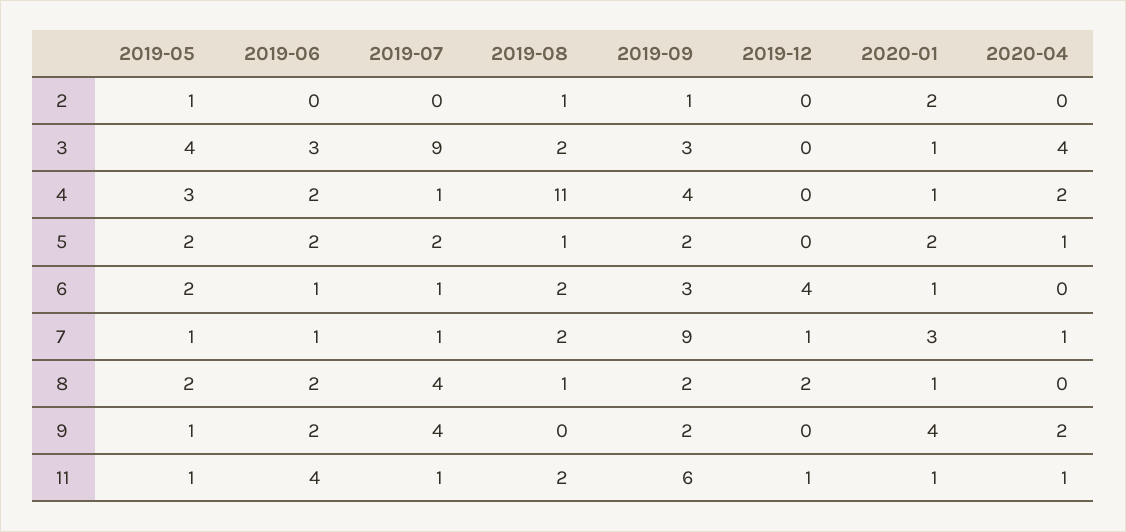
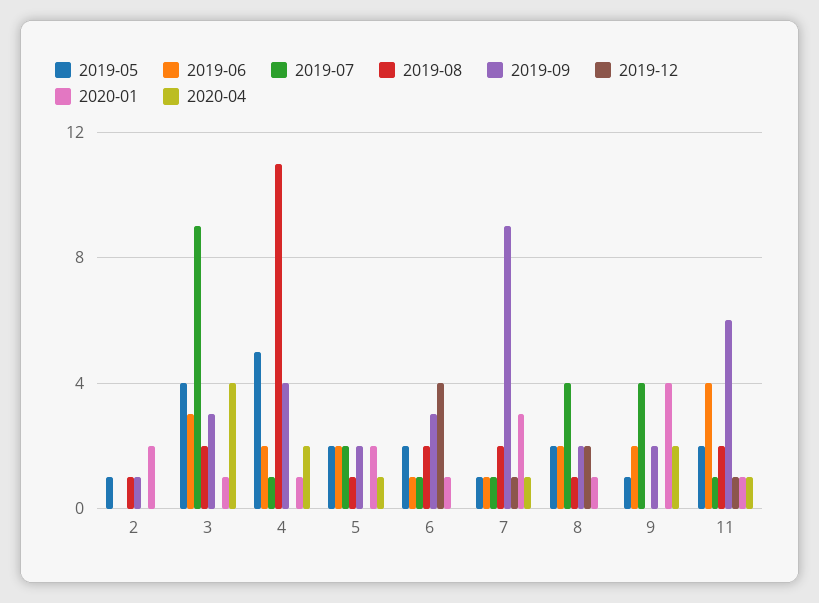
  {
    "2019-05": {
      "2": 1,
      "3": 4,
-     "4": 3,
+     "4": 5,
      "5": 2,
      "6": 2,
      "7": 1,
      "8": 2,
      "9": 1,
-     "11": 1
+     "11": 2
    },
    "2019-06": {
      "2": 0,
      "3": 3,
      "4": 2,
      "5": 2,
      "6": 1,
      "7": 1,
      "8": 2,
      "9": 2,
      "11": 4
    },
    "2019-07": {
      "2": 0,
      "3": 9,
      "4": 1,
      "5": 2,
      "6": 1,
      "7": 1,
      "8": 4,
      "9": 4,
      "11": 1
    },
    "2019-08": {
      "2": 1,
      "3": 2,
      "4": 11,
      "5": 1,
      "6": 2,
      "7": 2,
      "8": 1,
      "9": 0,
      "11": 2
    },
    "2019-09": {
      "2": 1,
      "3": 3,
      "4": 4,
      "5": 2,
      "6": 3,
      "7": 9,
      "8": 2,
      "9": 2,
      "11": 6
    },
    "2019-12": {
      "2": 0,
      "3": 0,
      "4": 0,
      "5": 0,
      "6": 4,
      "7": 1,
      "8": 2,
      "9": 0,
      "11": 1
    },
    "2020-01": {
      "2": 2,
      "3": 1,
      "4": 1,
      "5": 2,
      "6": 1,
      "7": 3,
      "8": 1,
      "9": 4,
      "11": 1
    },
    "2020-04": {
      "2": 0,
      "3": 4,
      "4": 2,
      "5": 1,
      "6": 0,
      "7": 1,
      "8": 0,
      "9": 2,
      "11": 1
    }
  }

